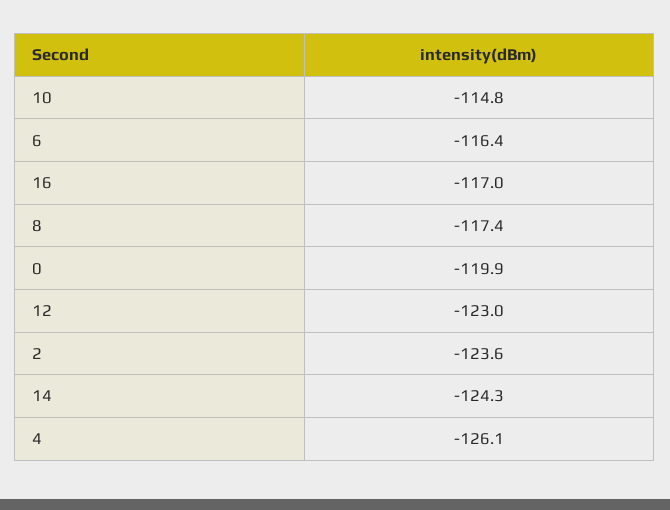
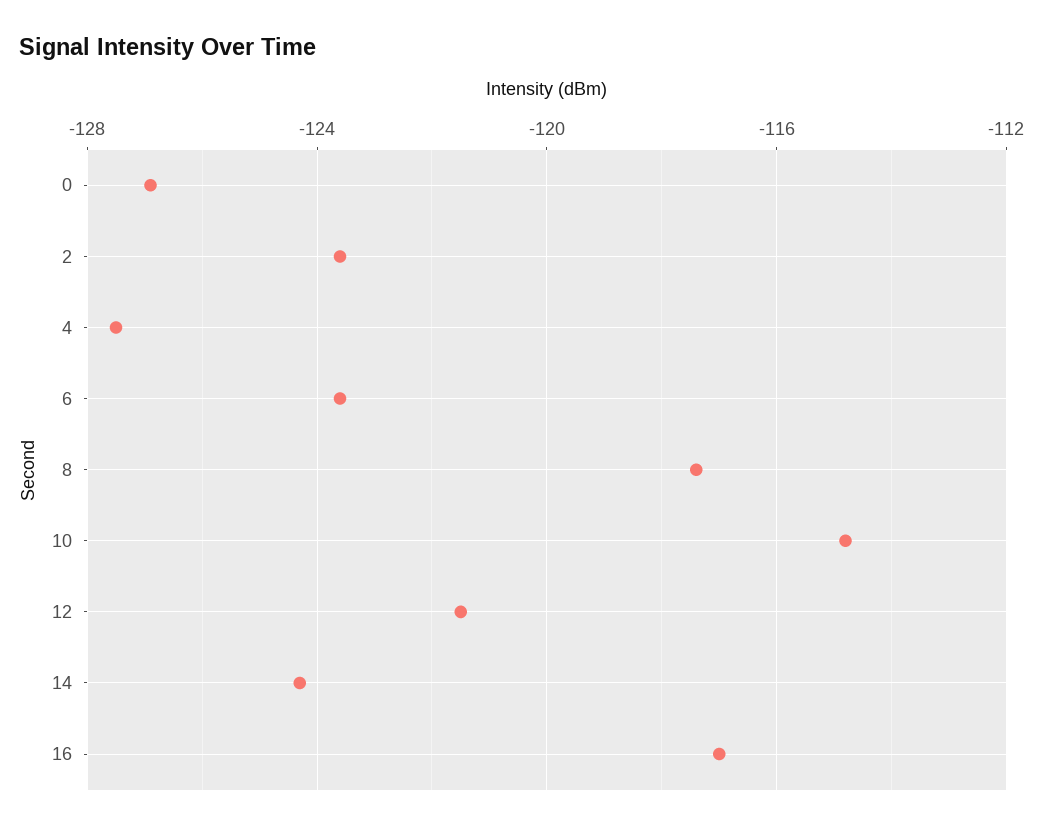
  {
    "10": -114.8,
-   "6": -116.4,
+   "6": -123.5,
    "16": -117,
    "8": -117.4,
-   "0": -119.9,
+   "0": -127,
-   "12": -123,
+   "12": -121.5,
    "2": -123.6,
    "14": -124.3,
-   "4": -126.1
+   "4": -127.5
  }

